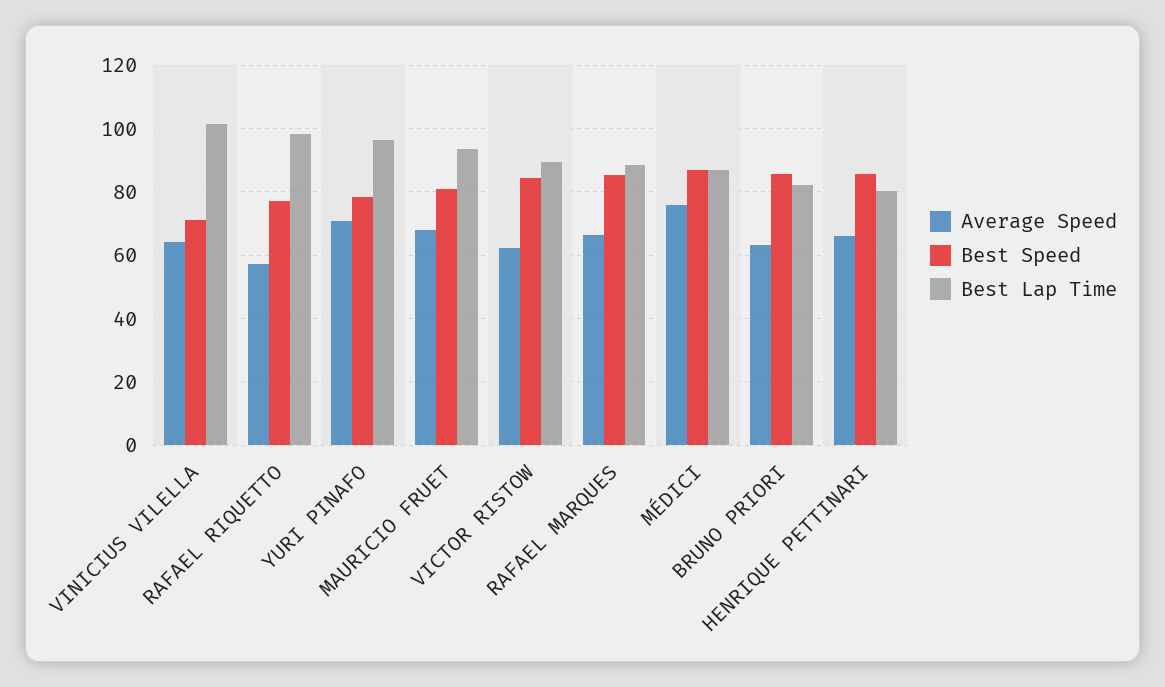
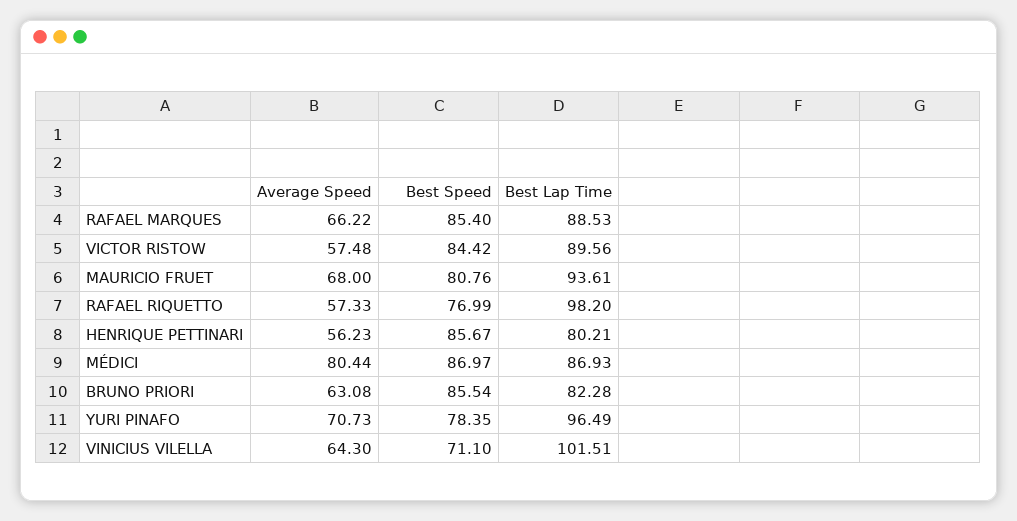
  {
    "Average Speed": {
      "VINICIUS VILELLA": 64.3,
      "RAFAEL RIQUETTO": 57.33,
      "YURI PINAFO": 70.73,
      "MAURICIO FRUET": 68,
-     "VICTOR RISTOW": 62,
+     "VICTOR RISTOW": 57.48,
      "RAFAEL MARQUES": 66.22,
-     "MÉDICI": 76,
+     "MÉDICI": 80.44,
      "BRUNO PRIORI": 63.08,
-     "HENRIQUE PETTINARI": 66
+     "HENRIQUE PETTINARI": 56.23
    },
    "Best Speed": {
      "VINICIUS VILELLA": 71.1,
      "RAFAEL RIQUETTO": 76.99,
      "YURI PINAFO": 78.35,
      "MAURICIO FRUET": 80.76,
      "VICTOR RISTOW": 84.42,
      "RAFAEL MARQUES": 85.4,
      "MÉDICI": 86.97,
      "BRUNO PRIORI": 85.54,
      "HENRIQUE PETTINARI": 85.67
    },
    "Best Lap Time": {
      "VINICIUS VILELLA": 101.51,
      "RAFAEL RIQUETTO": 98.2,
      "YURI PINAFO": 96.49,
      "MAURICIO FRUET": 93.61,
      "VICTOR RISTOW": 89.56,
      "RAFAEL MARQUES": 88.53,
      "MÉDICI": 86.93,
      "BRUNO PRIORI": 82.28,
      "HENRIQUE PETTINARI": 80.21
    }
  }

